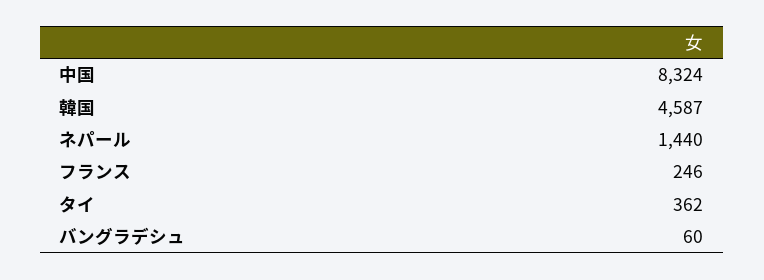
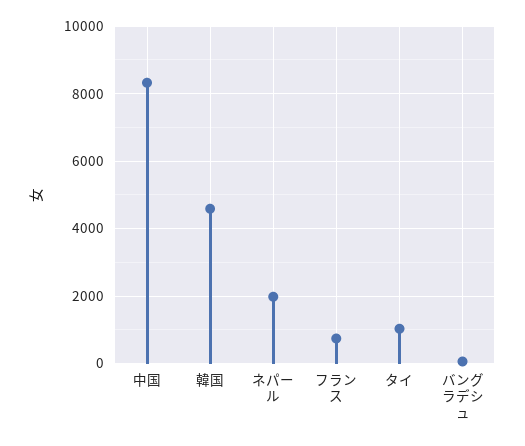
  {
    "中国": 8324,
    "韓国": 4587,
-   "ネパール": 1440,
+   "ネパール": 2000,
-   "フランス": 246,
+   "フランス": 800,
-   "タイ": 362,
+   "タイ": 1000,
    "バングラデシュ": 60
  }

